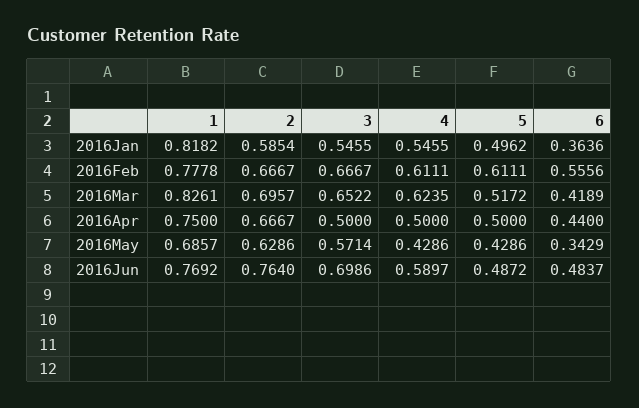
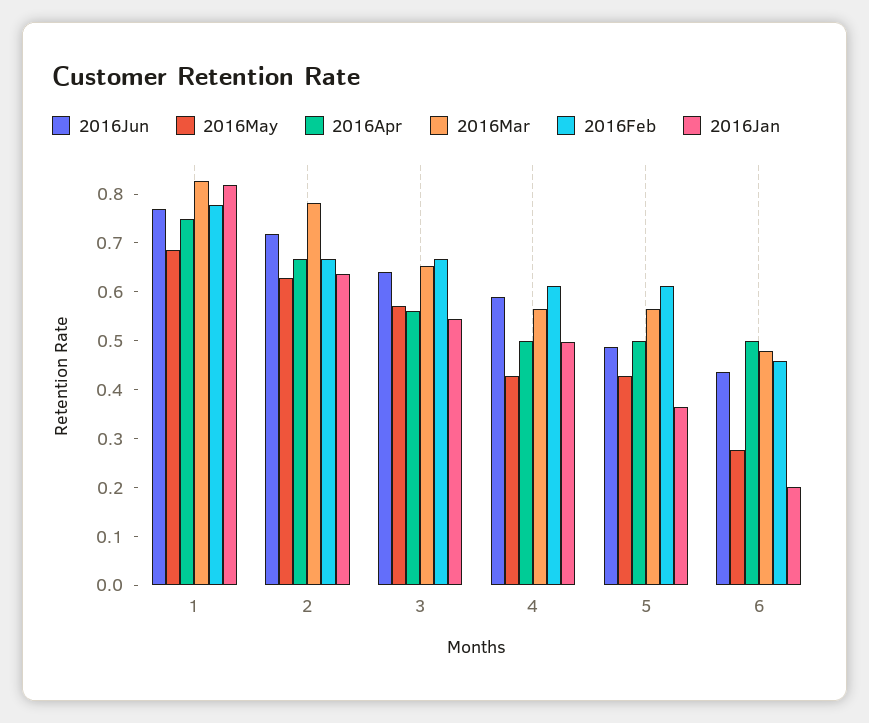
  {
    "2016Jan": {
      "1": 0.8182,
-     "2": 0.5854,
+     "2": 0.64,
      "3": 0.5455,
-     "4": 0.5455,
+     "4": 0.5,
-     "5": 0.4962,
+     "5": 0.36,
-     "6": 0.3636
+     "6": 0.2
    },
    "2016Feb": {
      "1": 0.7778,
      "2": 0.6667,
      "3": 0.6667,
      "4": 0.6111,
      "5": 0.6111,
-     "6": 0.5556
+     "6": 0.46
    },
    "2016Mar": {
      "1": 0.8261,
-     "2": 0.6957,
+     "2": 0.78,
      "3": 0.6522,
-     "4": 0.6235,
+     "4": 0.56,
-     "5": 0.5172,
+     "5": 0.56,
-     "6": 0.4189
+     "6": 0.48
    },
    "2016Apr": {
      "1": 0.75,
      "2": 0.6667,
-     "3": 0.5,
+     "3": 0.56,
      "4": 0.5,
      "5": 0.5,
-     "6": 0.44
+     "6": 0.5
    },
    "2016May": {
      "1": 0.6857,
      "2": 0.6286,
      "3": 0.5714,
      "4": 0.4286,
      "5": 0.4286,
-     "6": 0.3429
+     "6": 0.28
    },
    "2016Jun": {
      "1": 0.7692,
-     "2": 0.764,
+     "2": 0.72,
-     "3": 0.6986,
+     "3": 0.64,
      "4": 0.5897,
      "5": 0.4872,
-     "6": 0.4837
+     "6": 0.44
    }
  }

